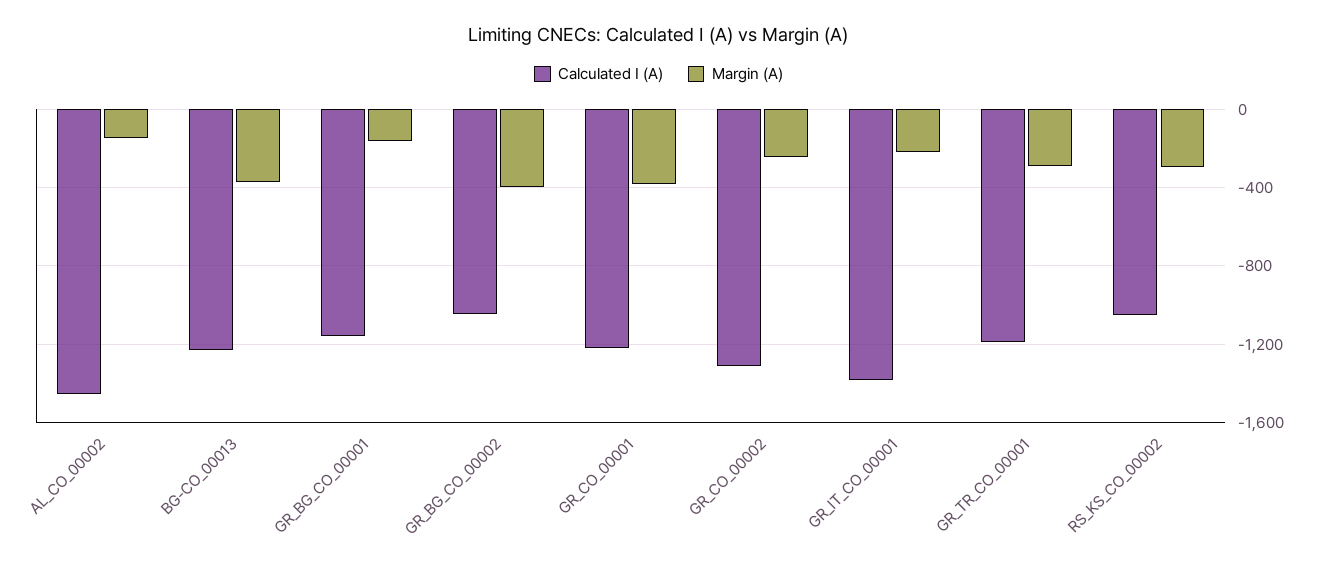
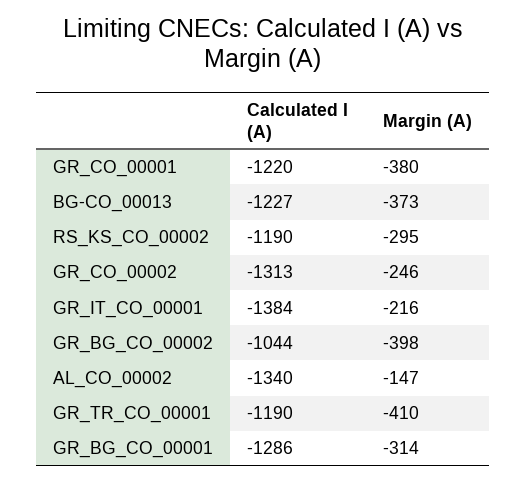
  {
    "Calculated I (A)": {
-     "AL_CO_00002": -1450,
+     "AL_CO_00002": -1340,
      "BG-CO_00013": -1227,
-     "GR_BG_CO_00001": -1150,
+     "GR_BG_CO_00001": -1286,
      "GR_BG_CO_00002": -1044,
      "GR_CO_00001": -1220,
      "GR_CO_00002": -1313,
      "GR_IT_CO_00001": -1384,
      "GR_TR_CO_00001": -1190,
-     "RS_KS_CO_00002": -1050
+     "RS_KS_CO_00002": -1190
    },
    "Margin (A)": {
      "AL_CO_00002": -147,
      "BG-CO_00013": -373,
-     "GR_BG_CO_00001": -150,
+     "GR_BG_CO_00001": -314,
      "GR_BG_CO_00002": -398,
      "GR_CO_00001": -380,
      "GR_CO_00002": -246,
      "GR_IT_CO_00001": -216,
-     "GR_TR_CO_00001": -300,
+     "GR_TR_CO_00001": -410,
      "RS_KS_CO_00002": -295
    }
  }

